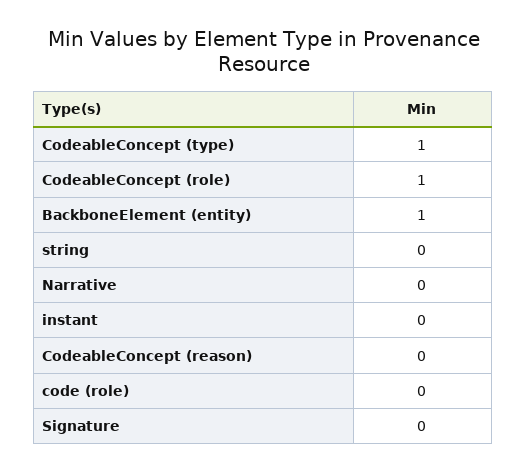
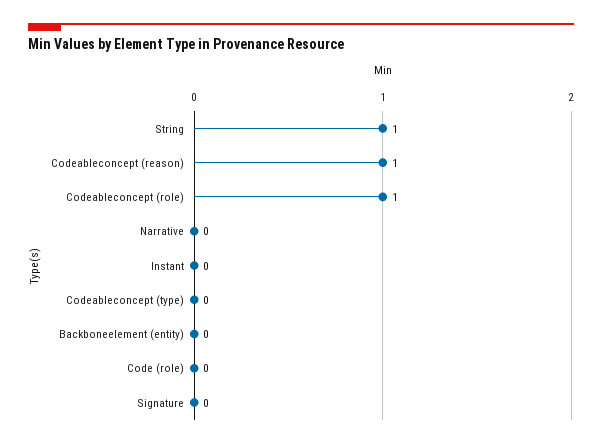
  {
-   "CodeableConcept (type)": 1,
+   "CodeableConcept (type)": 0,
    "CodeableConcept (role)": 1,
-   "BackboneElement (entity)": 1,
+   "BackboneElement (entity)": 0,
-   "string": 0,
+   "string": 1,
    "Narrative": 0,
    "instant": 0,
-   "CodeableConcept (reason)": 0,
+   "CodeableConcept (reason)": 1,
    "code (role)": 0,
    "Signature": 0
  }

